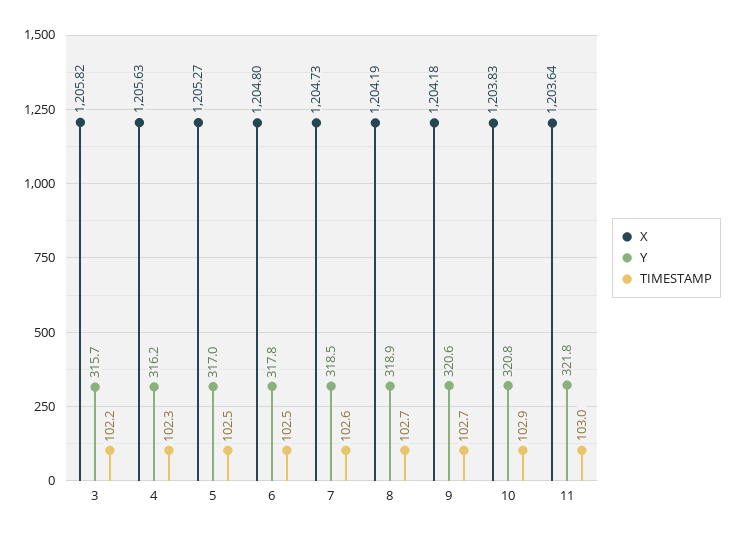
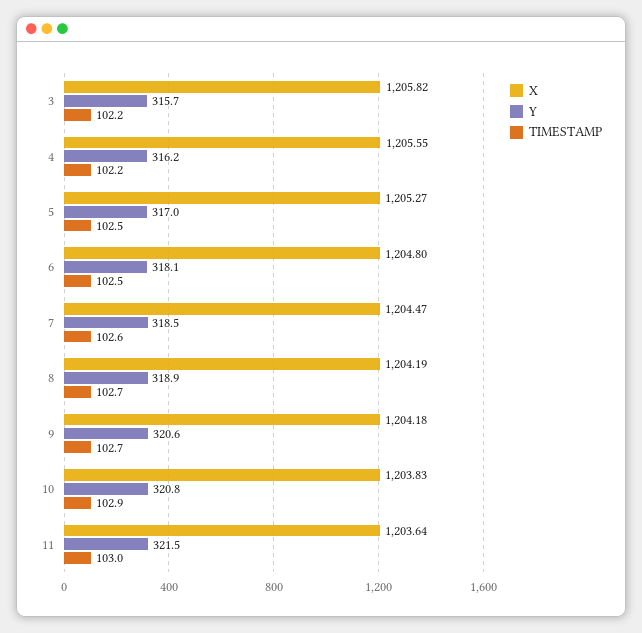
  {
    "X": {
      "3": 1205.82,
-     "4": 1205.63,
+     "4": 1205.55,
      "5": 1205.27,
      "6": 1204.8,
-     "7": 1204.73,
+     "7": 1204.47,
      "8": 1204.19,
      "9": 1204.18,
      "10": 1203.83,
      "11": 1203.64
    },
    "Y": {
      "3": 315.7,
      "4": 316.2,
      "5": 317,
-     "6": 317.8,
+     "6": 318.1,
      "7": 318.5,
      "8": 318.9,
      "9": 320.6,
      "10": 320.8,
-     "11": 321.8
+     "11": 321.5
    },
    "TIMESTAMP": {
      "3": 102.2,
-     "4": 102.3,
+     "4": 102.2,
      "5": 102.5,
      "6": 102.5,
      "7": 102.6,
      "8": 102.7,
      "9": 102.7,
      "10": 102.9,
      "11": 103
    }
  }

